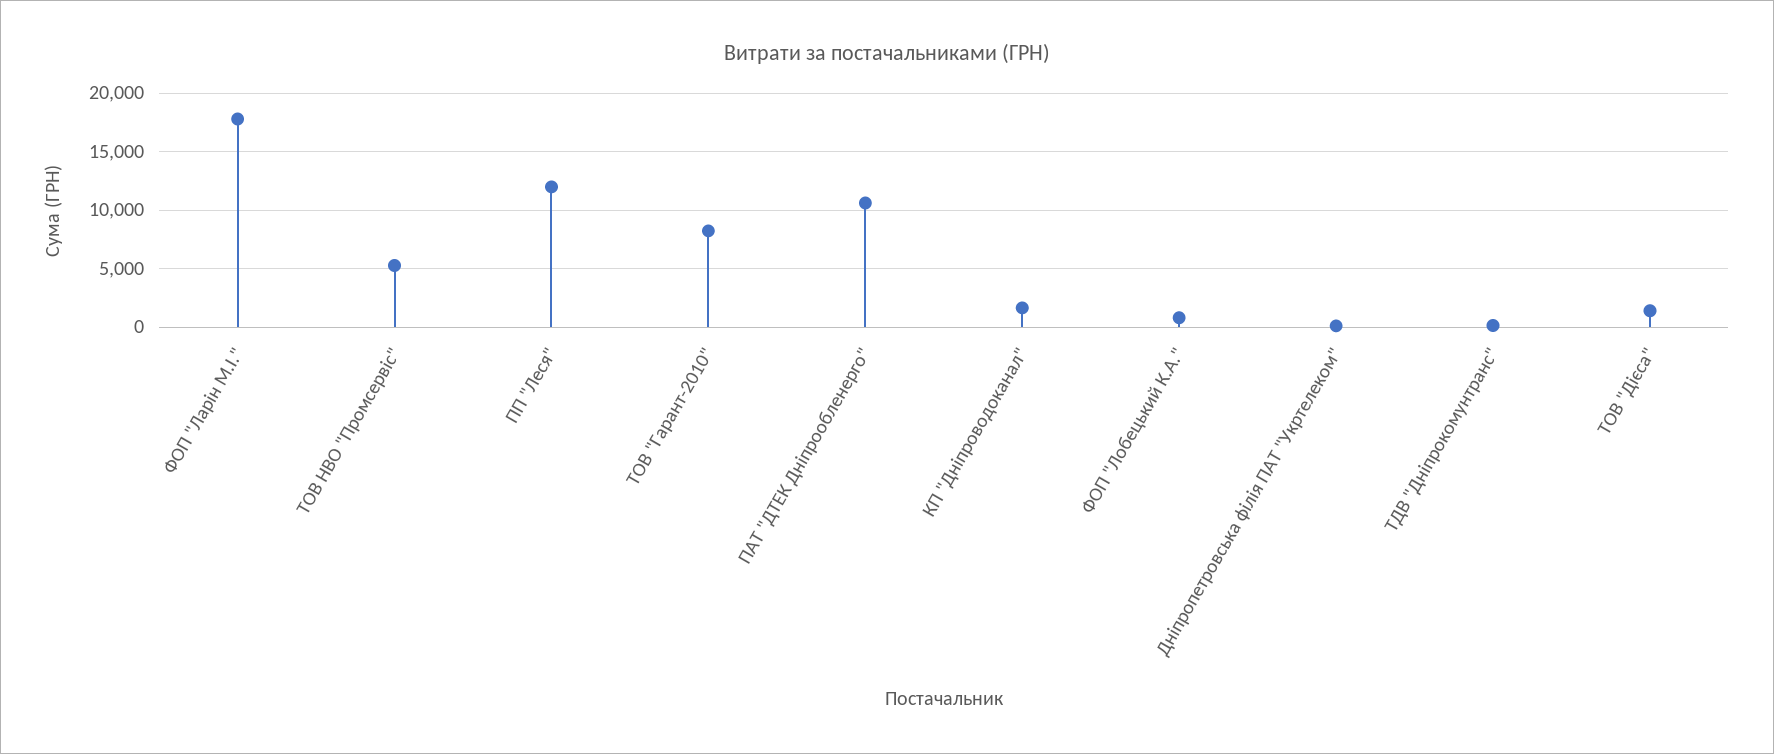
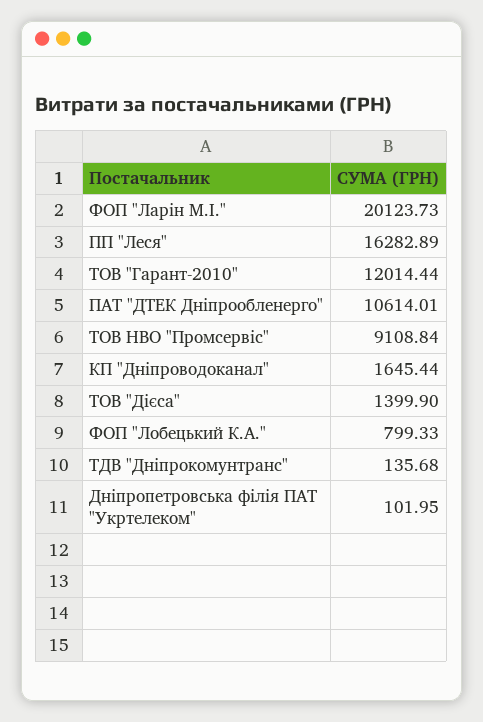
  {
-   "ФОП \"Ларін М.І.\"": 18000,
+   "ФОП \"Ларін М.І.\"": 20123.73,
-   "ТОВ НВО \"Промсервіс\"": 5000,
+   "ТОВ НВО \"Промсервіс\"": 9108.84,
-   "ПП \"Леся\"": 12000,
+   "ПП \"Леся\"": 16282.89,
-   "ТОВ \"Гарант-2010\"": 8000,
+   "ТОВ \"Гарант-2010\"": 12014.44,
    "ПАТ \"ДТЕК Дніпрообленерго\"": 10614.01,
    "КП \"Дніпроводоканал\"": 1645.44,
    "ФОП \"Лобецький К.А.\"": 799.33,
    "Дніпропетровська філія ПАТ \"Укртелеком\"": 101.95,
    "ТДВ \"Дніпрокомунтранс\"": 135.68,
    "ТОВ \"Дієса\"": 1399.9
  }

